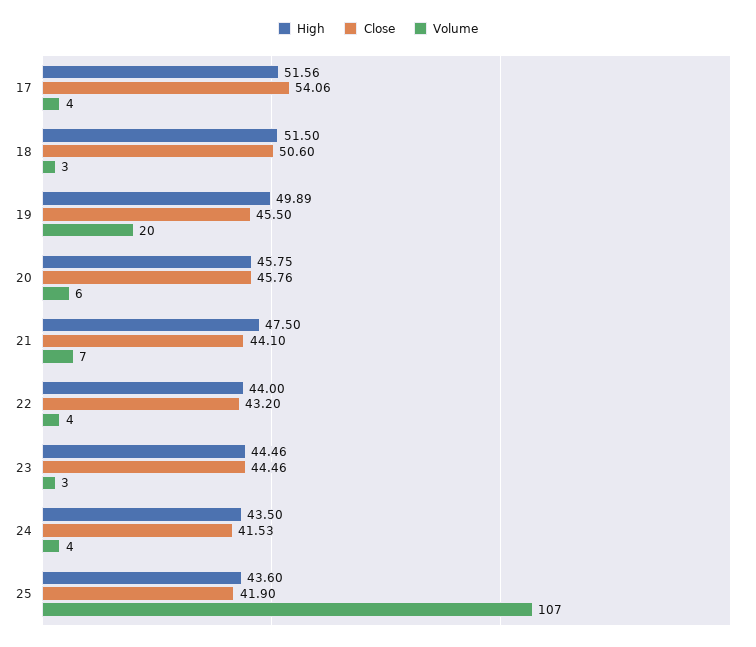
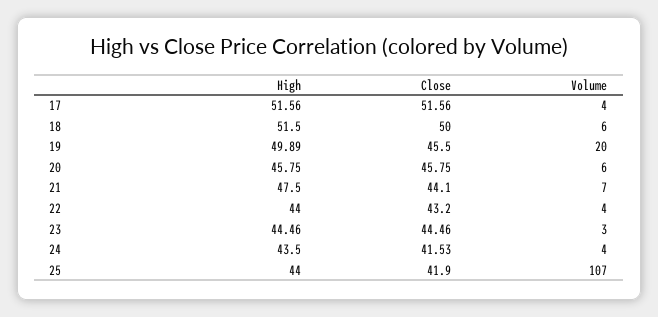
  {
    "High": {
      "17": 51.56,
      "18": 51.5,
      "19": 49.89,
      "20": 45.75,
      "21": 47.5,
      "22": 44,
      "23": 44.46,
      "24": 43.5,
-     "25": 43.6
+     "25": 44
    },
    "Close": {
-     "17": 54.06,
+     "17": 51.56,
-     "18": 50.6,
+     "18": 50,
      "19": 45.5,
-     "20": 45.76,
+     "20": 45.75,
      "21": 44.1,
      "22": 43.2,
      "23": 44.46,
      "24": 41.53,
      "25": 41.9
    },
    "Volume": {
      "17": 4,
-     "18": 3,
+     "18": 6,
      "19": 20,
      "20": 6,
      "21": 7,
      "22": 4,
      "23": 3,
      "24": 4,
      "25": 107
    }
  }

